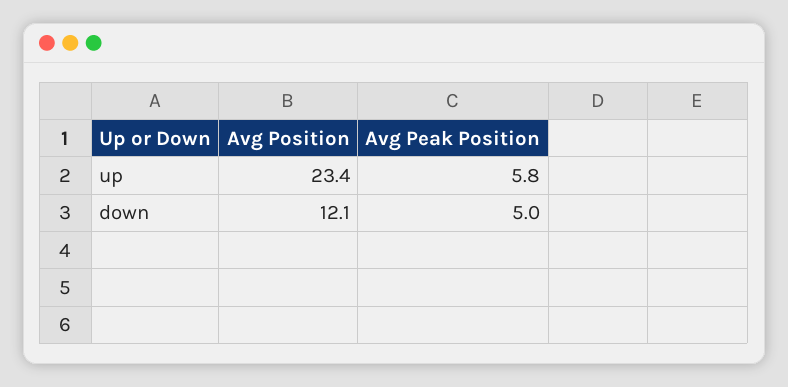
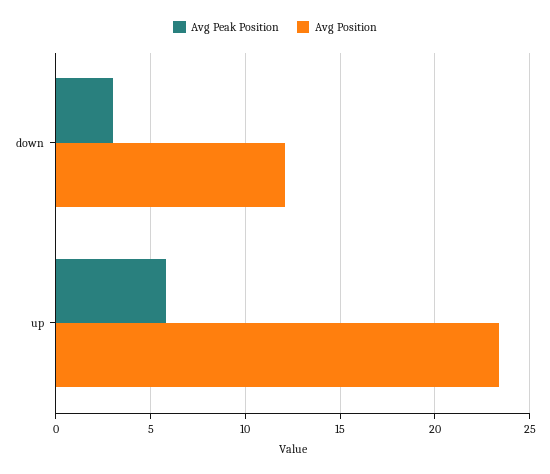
  {
    "Avg Position": {
      "up": 23.4,
      "down": 12.1
    },
    "Avg Peak Position": {
      "up": 5.8,
-     "down": 5
+     "down": 3
    }
  }

